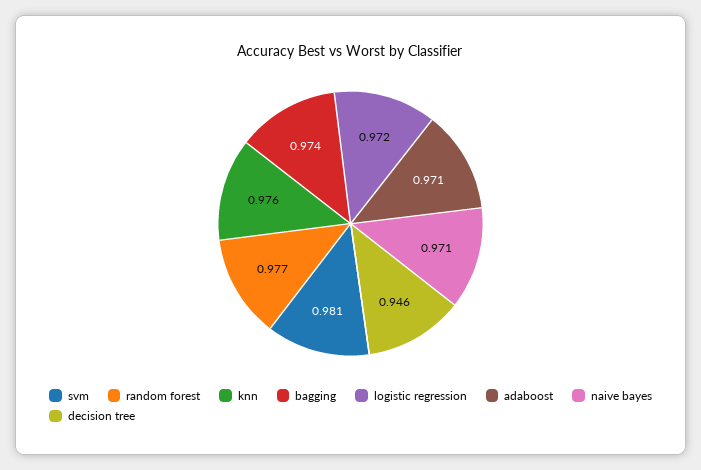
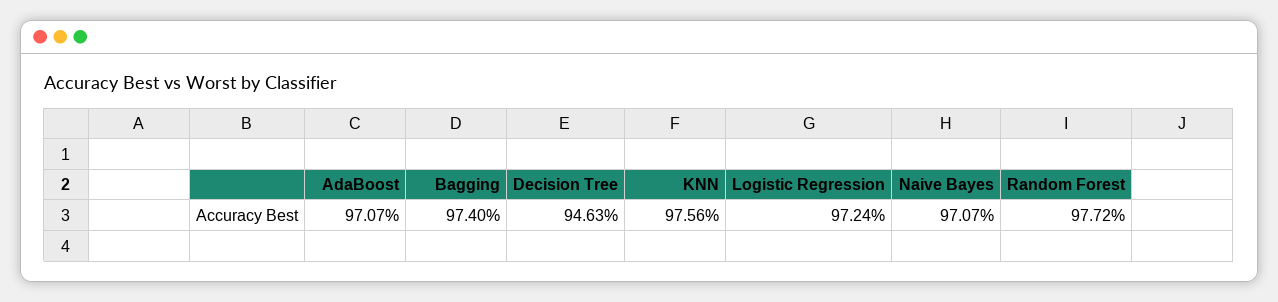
  {
-   "svm": 0.981,
    "random forest": 0.9772,
    "knn": 0.9756,
    "bagging": 0.974,
    "logistic regression": 0.9724,
    "adaboost": 0.9707,
    "naive bayes": 0.9707,
    "decision tree": 0.9463
  }

